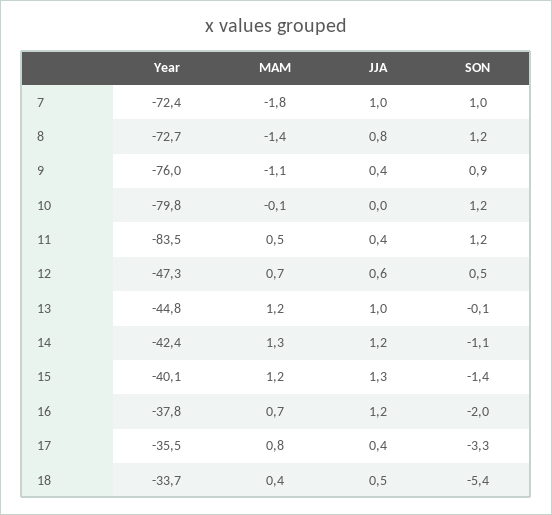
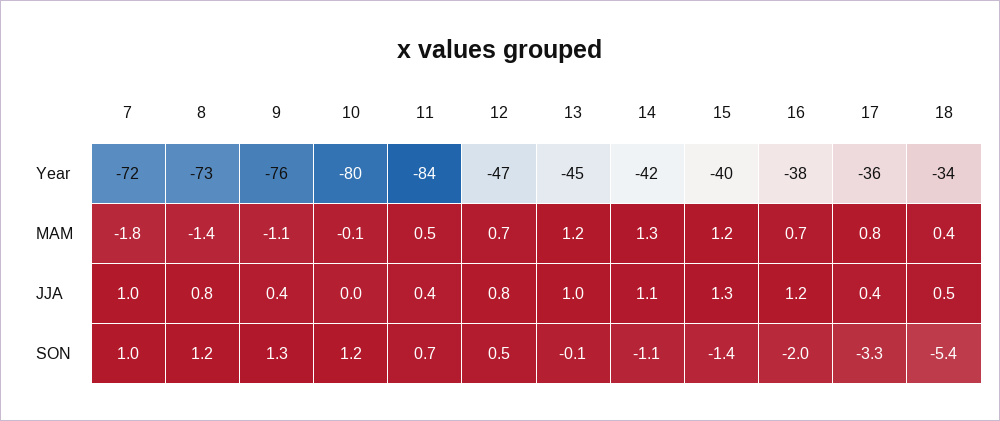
  {
    "Year": {
      "7": -72.4,
      "8": -72.7,
      "9": -76,
      "10": -79.8,
      "11": -83.5,
      "12": -47.3,
      "13": -44.8,
      "14": -42.4,
      "15": -40.1,
      "16": -37.8,
      "17": -35.5,
      "18": -33.7
    },
    "MAM": {
      "7": -1.8,
      "8": -1.4,
      "9": -1.1,
      "10": -0.1,
      "11": 0.5,
      "12": 0.7,
      "13": 1.2,
      "14": 1.3,
      "15": 1.2,
      "16": 0.7,
      "17": 0.8,
      "18": 0.4
    },
    "JJA": {
      "7": 1,
      "8": 0.8,
      "9": 0.4,
      "10": 0,
      "11": 0.4,
-     "12": 0.6,
+     "12": 0.8,
      "13": 1,
-     "14": 1.2,
+     "14": 1.1,
      "15": 1.3,
      "16": 1.2,
      "17": 0.4,
      "18": 0.5
    },
    "SON": {
      "7": 1,
      "8": 1.2,
-     "9": 0.9,
+     "9": 1.3,
      "10": 1.2,
-     "11": 1.2,
+     "11": 0.7,
      "12": 0.5,
      "13": -0.1,
      "14": -1.1,
      "15": -1.4,
      "16": -2,
      "17": -3.3,
      "18": -5.4
    }
  }

